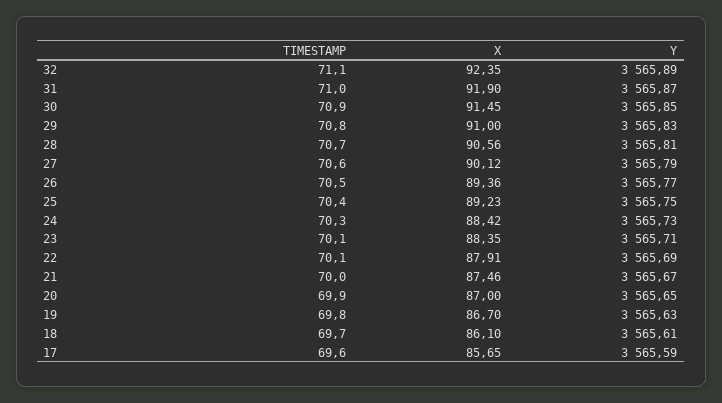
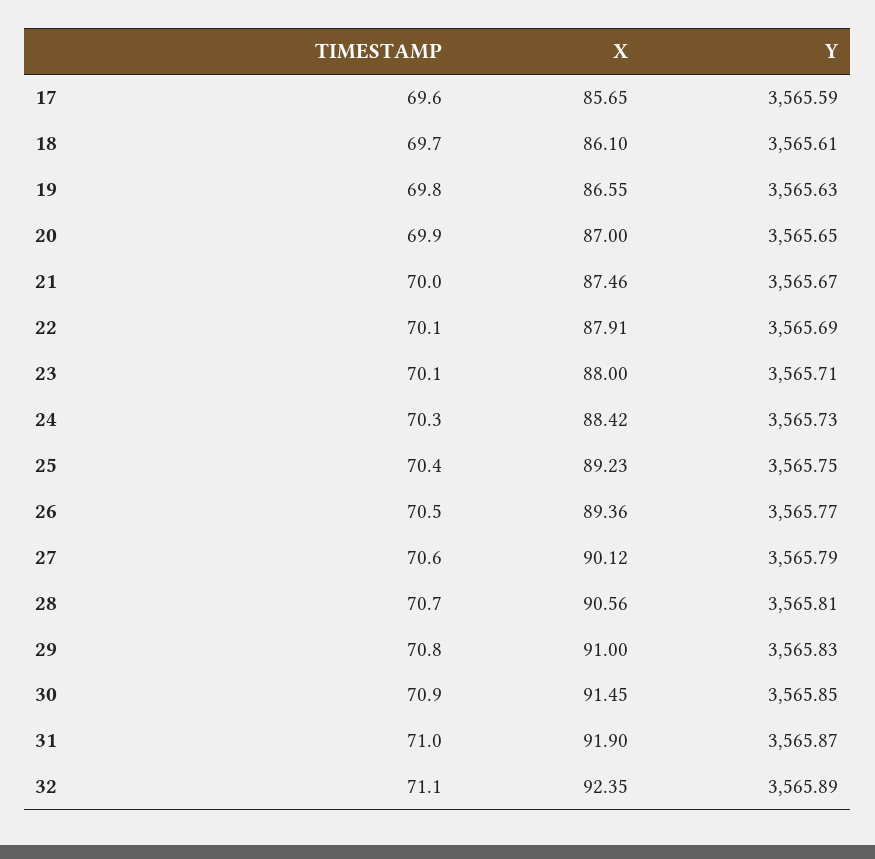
  {
    "TIMESTAMP": {
      "32": 71.1,
      "31": 71,
      "30": 70.9,
      "29": 70.8,
      "28": 70.7,
      "27": 70.6,
      "26": 70.5,
      "25": 70.4,
      "24": 70.3,
      "23": 70.1,
      "22": 70.1,
      "21": 70,
      "20": 69.9,
      "19": 69.8,
      "18": 69.7,
      "17": 69.6
    },
    "X": {
      "32": 92.35,
      "31": 91.9,
      "30": 91.45,
      "29": 91,
      "28": 90.56,
      "27": 90.12,
      "26": 89.36,
      "25": 89.23,
      "24": 88.42,
-     "23": 88.35,
+     "23": 88,
      "22": 87.91,
      "21": 87.46,
      "20": 87,
-     "19": 86.7,
+     "19": 86.55,
      "18": 86.1,
      "17": 85.65
    },
    "Y": {
      "32": 3565.89,
      "31": 3565.87,
      "30": 3565.85,
      "29": 3565.83,
      "28": 3565.81,
      "27": 3565.79,
      "26": 3565.77,
      "25": 3565.75,
      "24": 3565.73,
      "23": 3565.71,
      "22": 3565.69,
      "21": 3565.67,
      "20": 3565.65,
      "19": 3565.63,
      "18": 3565.61,
      "17": 3565.59
    }
  }

